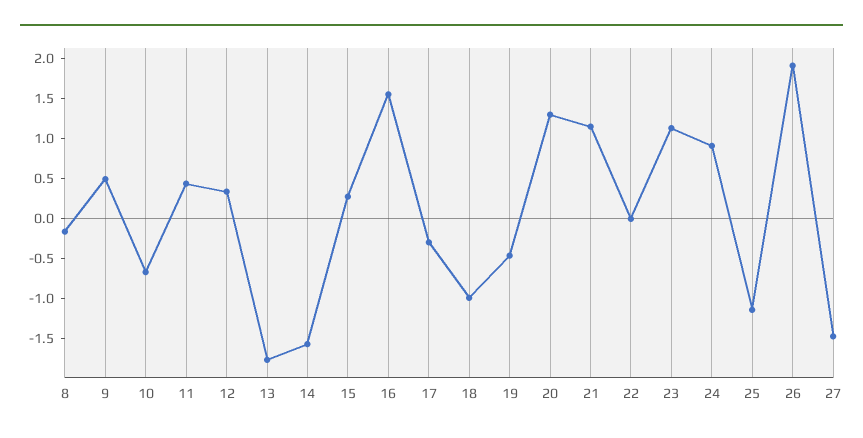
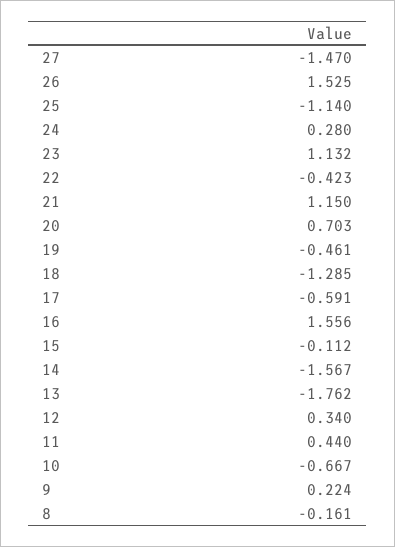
  {
    "8": -0.161,
-   "9": 0.5,
+   "9": 0.224,
    "10": -0.667,
    "11": 0.44,
    "12": 0.34,
    "13": -1.762,
    "14": -1.567,
-   "15": 0.3,
+   "15": -0.112,
    "16": 1.556,
-   "17": -0.3,
+   "17": -0.591,
-   "18": -1,
+   "18": -1.285,
    "19": -0.461,
-   "20": 1.3,
+   "20": 0.703,
    "21": 1.15,
-   "22": 0,
+   "22": -0.423,
    "23": 1.132,
-   "24": 0.9,
+   "24": 0.28,
    "25": -1.14,
-   "26": 1.9,
+   "26": 1.525,
    "27": -1.47
  }

